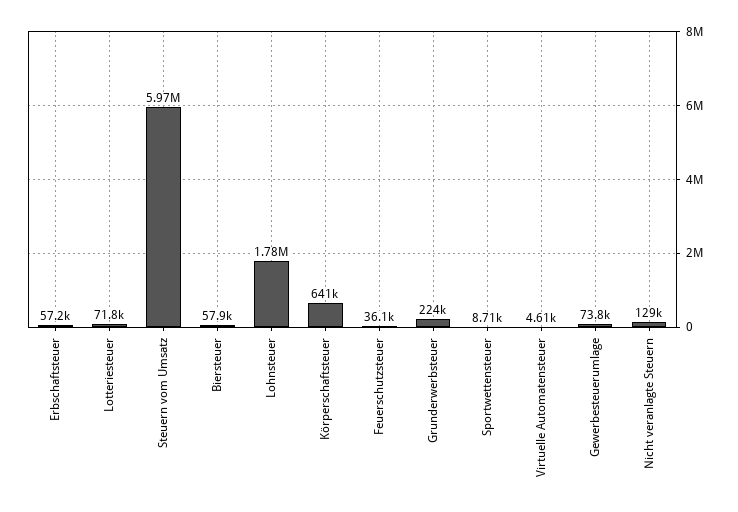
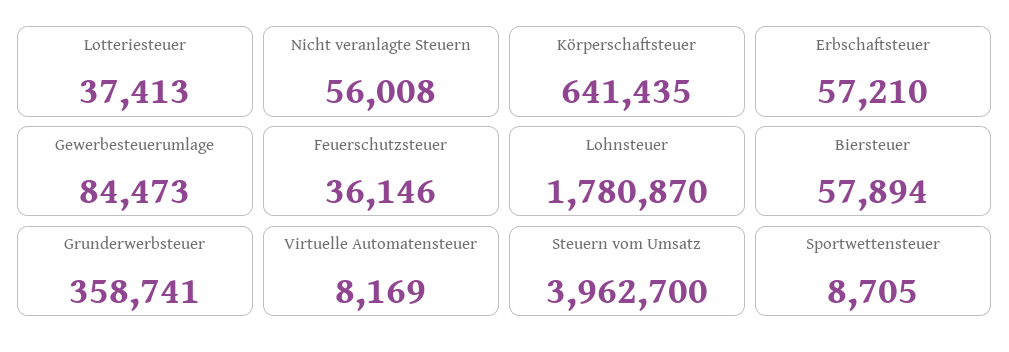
  {
    "Erbschaftsteuer": 57210,
-   "Lotteriesteuer": 71800,
+   "Lotteriesteuer": 37413,
-   "Steuern vom Umsatz": 5970000,
+   "Steuern vom Umsatz": 3962700,
    "Biersteuer": 57894,
    "Lohnsteuer": 1780870,
    "Körperschaftsteuer": 641435,
    "Feuerschutzsteuer": 36146,
-   "Grunderwerbsteuer": 224000,
+   "Grunderwerbsteuer": 358741,
    "Sportwettensteuer": 8705,
-   "Virtuelle Automatensteuer": 4610,
+   "Virtuelle Automatensteuer": 8169,
-   "Gewerbesteuerumlage": 73800,
+   "Gewerbesteuerumlage": 84473,
-   "Nicht veranlagte Steuern": 129000
+   "Nicht veranlagte Steuern": 56008
  }

